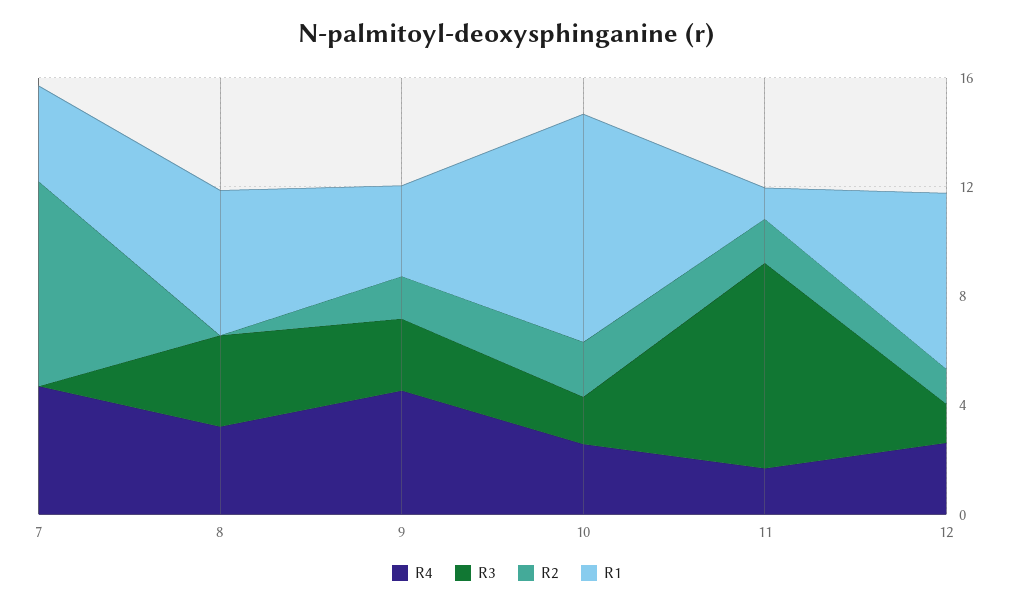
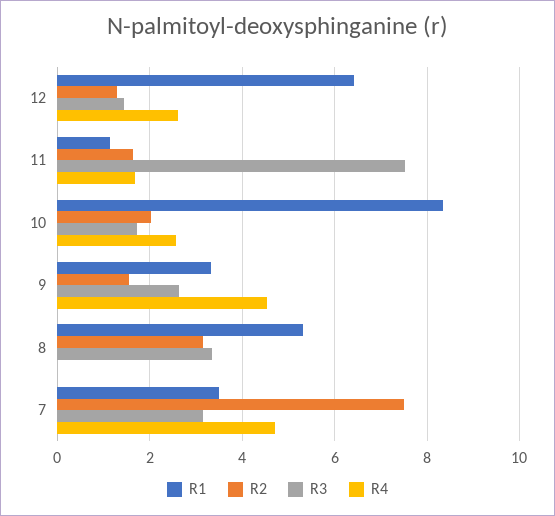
  {
    "R4": {
      "7": 4.8,
-     "8": 3,
+     "8": 0,
      "9": 4.6,
      "10": 2.6,
      "11": 1.6,
      "12": 2.6
    },
    "R3": {
-     "7": 0,
+     "7": 3.2,
      "8": 3.4,
      "9": 2.6,
      "10": 1.8,
      "11": 7.6,
      "12": 1.4
    },
    "R2": {
      "7": 7.6,
-     "8": 0,
+     "8": 3.2,
      "9": 1.6,
      "10": 2,
      "11": 1.6,
      "12": 1.2
    },
    "R1": {
      "7": 3.4,
      "8": 5.4,
      "9": 3.4,
      "10": 8.4,
      "11": 1.2,
      "12": 6.4
    }
  }

